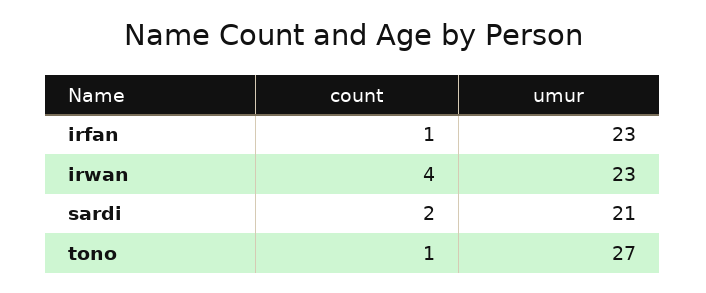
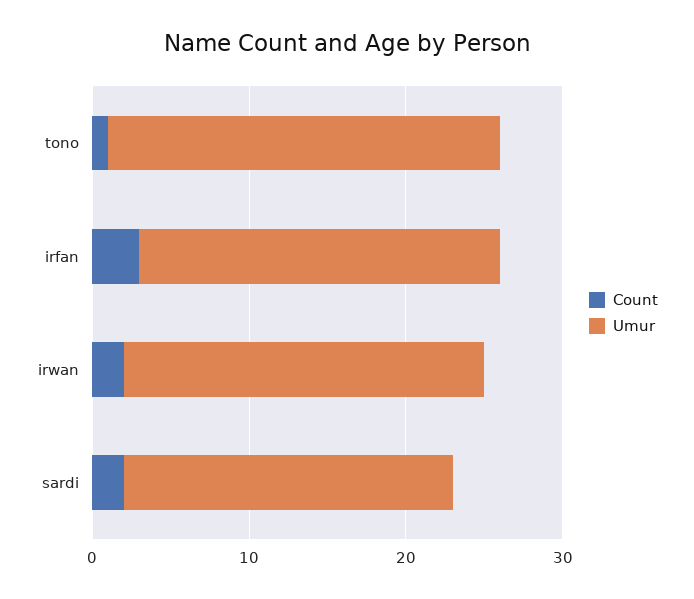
  {
    "count": {
-     "irfan": 1,
+     "irfan": 3,
-     "irwan": 4,
+     "irwan": 2,
      "sardi": 2,
      "tono": 1
    },
    "umur": {
      "irfan": 23,
      "irwan": 23,
      "sardi": 21,
-     "tono": 27
+     "tono": 25
    }
  }

